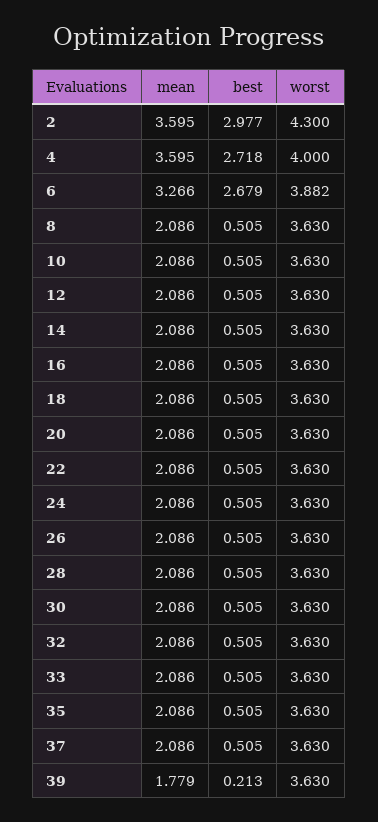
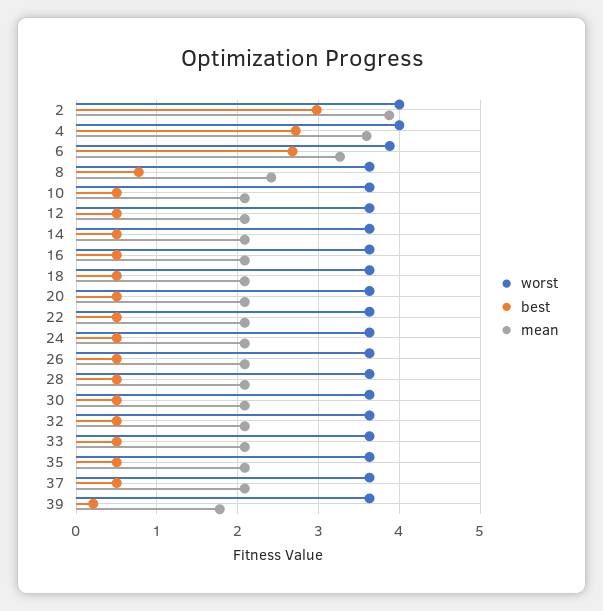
  {
    "mean": {
-     "2": 3.595,
+     "2": 3.9,
      "4": 3.595,
      "6": 3.266,
-     "8": 2.086,
+     "8": 2.4,
      "10": 2.086,
      "12": 2.086,
      "14": 2.086,
      "16": 2.086,
      "18": 2.086,
      "20": 2.086,
      "22": 2.086,
      "24": 2.086,
      "26": 2.086,
      "28": 2.086,
      "30": 2.086,
      "32": 2.086,
      "33": 2.086,
      "35": 2.086,
      "37": 2.086,
      "39": 1.779
    },
    "best": {
      "2": 2.977,
      "4": 2.718,
      "6": 2.679,
-     "8": 0.505,
+     "8": 0.8,
      "10": 0.505,
      "12": 0.505,
      "14": 0.505,
      "16": 0.505,
      "18": 0.505,
      "20": 0.505,
      "22": 0.505,
      "24": 0.505,
      "26": 0.505,
      "28": 0.505,
      "30": 0.505,
      "32": 0.505,
      "33": 0.505,
      "35": 0.505,
      "37": 0.505,
      "39": 0.213
    },
    "worst": {
-     "2": 4.3,
+     "2": 4,
      "4": 4,
      "6": 3.882,
      "8": 3.63,
      "10": 3.63,
      "12": 3.63,
      "14": 3.63,
      "16": 3.63,
      "18": 3.63,
      "20": 3.63,
      "22": 3.63,
      "24": 3.63,
      "26": 3.63,
      "28": 3.63,
      "30": 3.63,
      "32": 3.63,
      "33": 3.63,
      "35": 3.63,
      "37": 3.63,
      "39": 3.63
    }
  }

